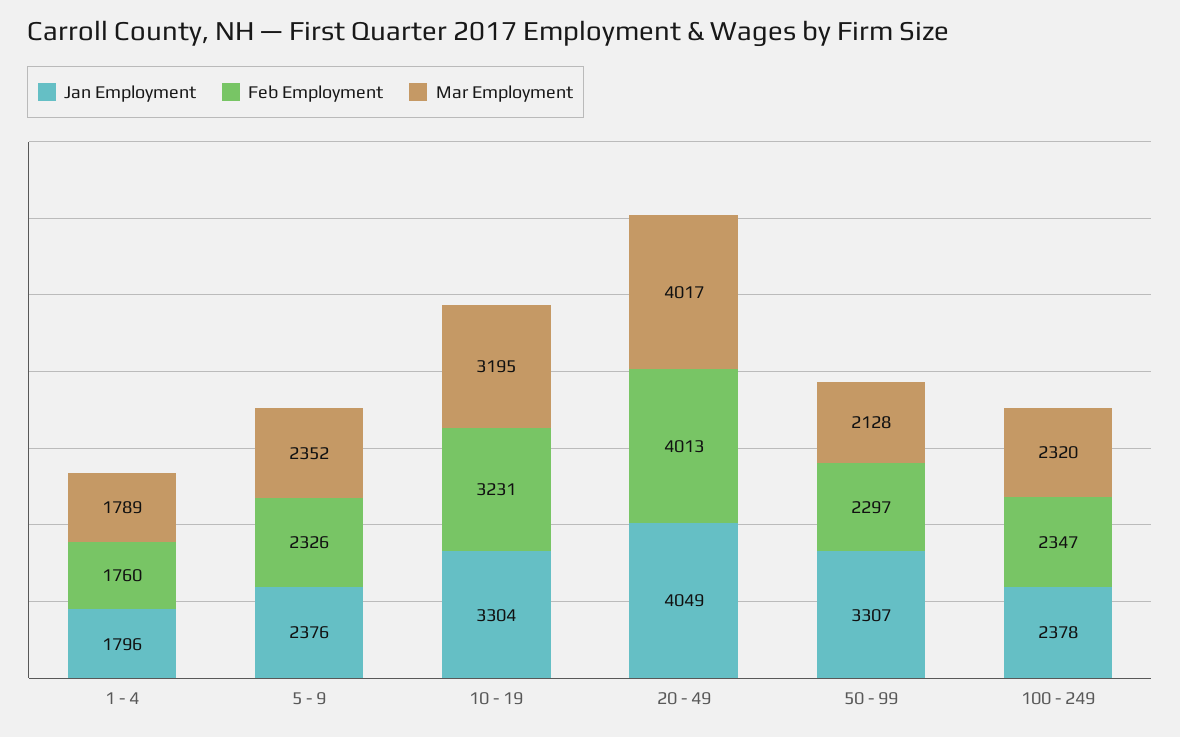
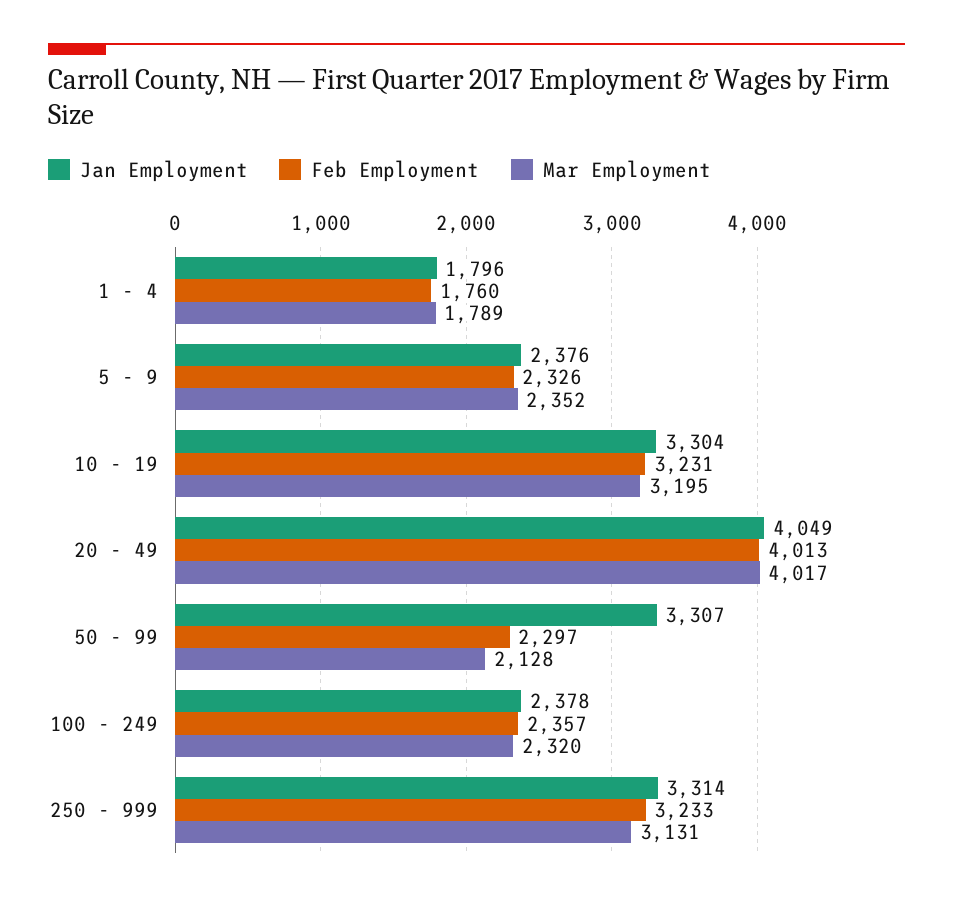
  {
    "Jan Employment": {
      "1 - 4": 1796,
      "5 - 9": 2376,
      "10 - 19": 3304,
      "20 - 49": 4049,
      "50 - 99": 3307,
-     "100 - 249": 2378
+     "100 - 249": 2378,
+     "250 - 999": 3314
    },
    "Feb Employment": {
      "1 - 4": 1760,
      "5 - 9": 2326,
      "10 - 19": 3231,
      "20 - 49": 4013,
      "50 - 99": 2297,
-     "100 - 249": 2347
+     "100 - 249": 2357,
+     "250 - 999": 3233
    },
    "Mar Employment": {
      "1 - 4": 1789,
      "5 - 9": 2352,
      "10 - 19": 3195,
      "20 - 49": 4017,
      "50 - 99": 2128,
-     "100 - 249": 2320
+     "100 - 249": 2320,
+     "250 - 999": 3131
    }
  }

